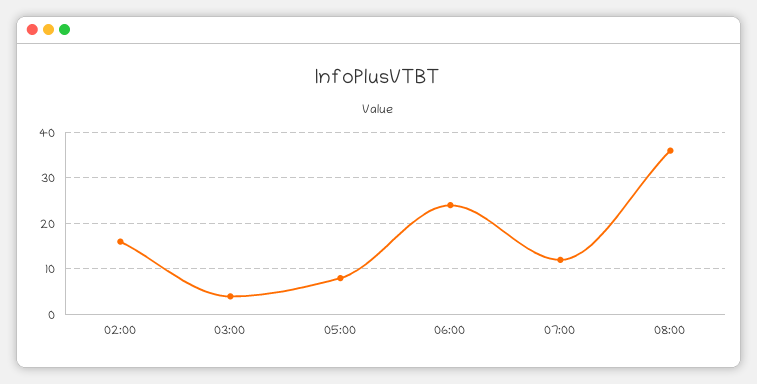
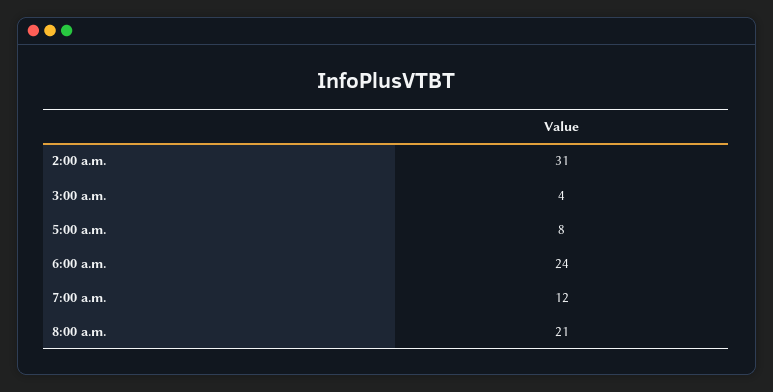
  {
-   "02:00": 15,
+   "02:00": 31,
    "03:00": 4,
    "05:00": 8,
    "06:00": 24,
    "07:00": 12,
-   "08:00": 35
+   "08:00": 21
  }

